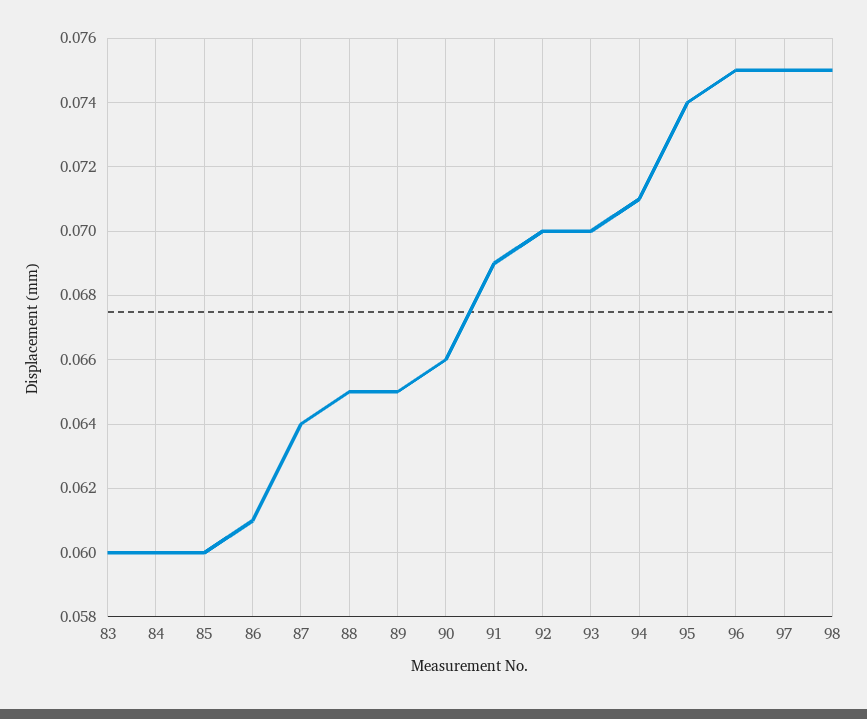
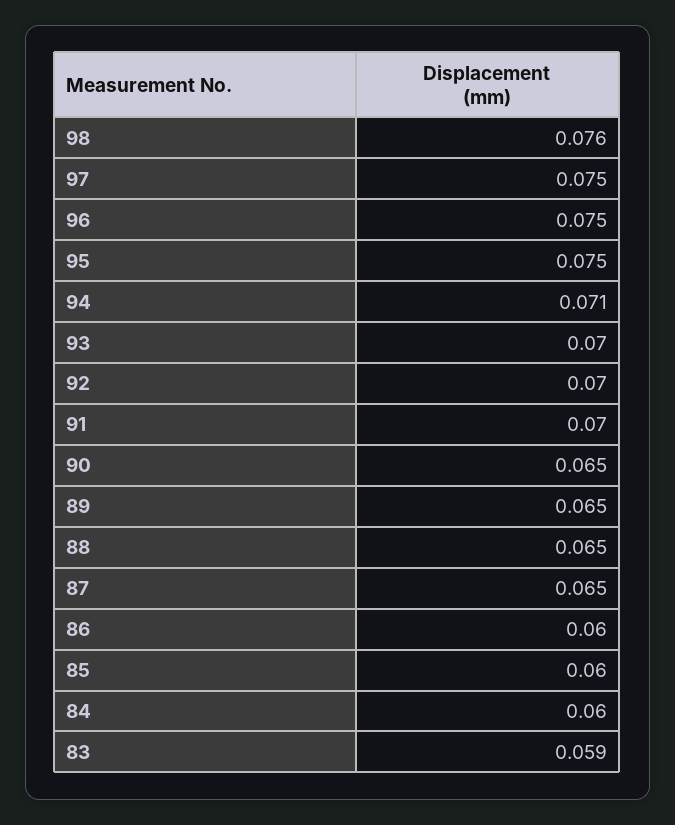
  {
-   "83": 0.06,
+   "83": 0.059,
    "84": 0.06,
    "85": 0.06,
-   "86": 0.061,
+   "86": 0.06,
-   "87": 0.064,
+   "87": 0.065,
    "88": 0.065,
    "89": 0.065,
-   "90": 0.066,
+   "90": 0.065,
-   "91": 0.069,
+   "91": 0.07,
    "92": 0.07,
    "93": 0.07,
    "94": 0.071,
-   "95": 0.074,
+   "95": 0.075,
    "96": 0.075,
    "97": 0.075,
-   "98": 0.075
+   "98": 0.076
  }

